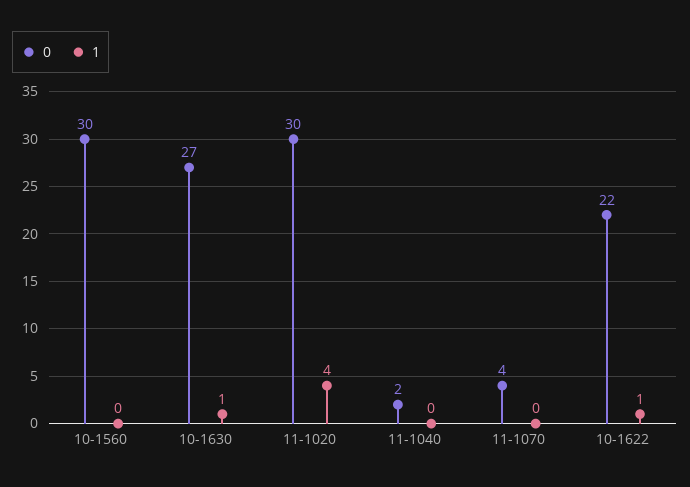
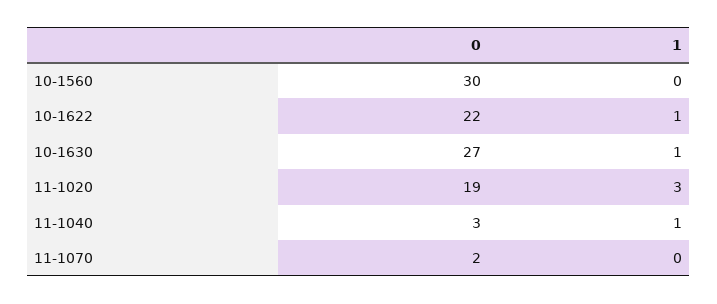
  {
    "0": {
      "10-1560": 30,
      "10-1630": 27,
-     "11-1020": 30,
+     "11-1020": 19,
-     "11-1040": 2,
+     "11-1040": 3,
-     "11-1070": 4,
+     "11-1070": 2,
      "10-1622": 22
    },
    "1": {
      "10-1560": 0,
      "10-1630": 1,
-     "11-1020": 4,
+     "11-1020": 3,
-     "11-1040": 0,
+     "11-1040": 1,
      "11-1070": 0,
      "10-1622": 1
    }
  }

